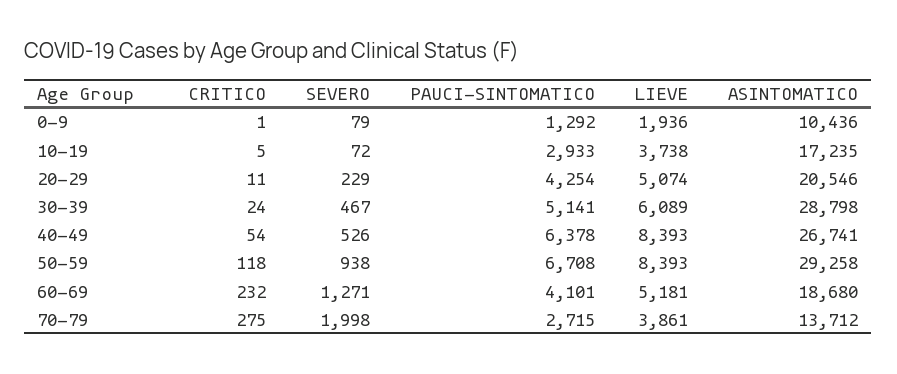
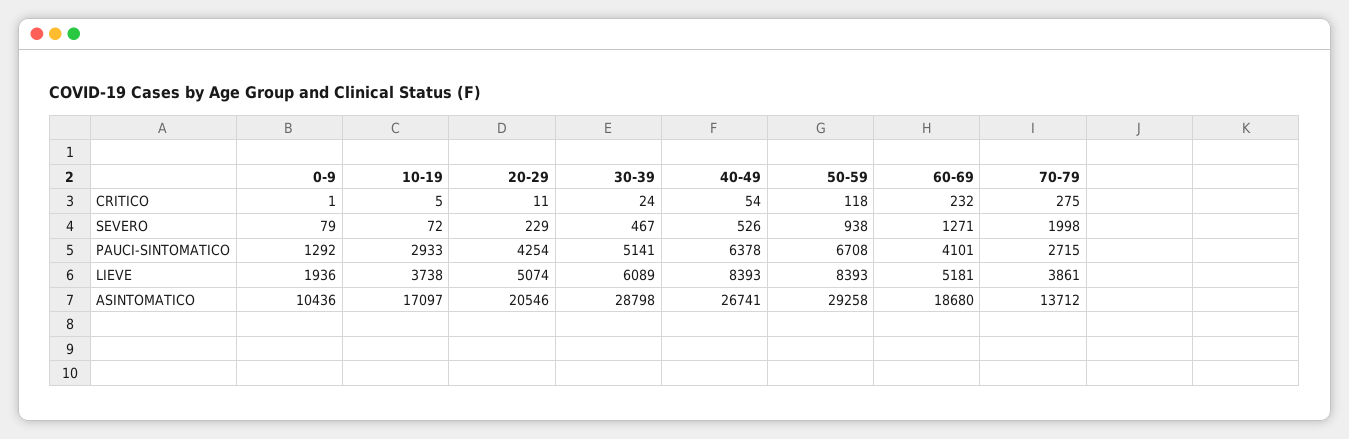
  {
    "CRITICO": {
      "0-9": 1,
      "10-19": 5,
      "20-29": 11,
      "30-39": 24,
      "40-49": 54,
      "50-59": 118,
      "60-69": 232,
      "70-79": 275
    },
    "SEVERO": {
      "0-9": 79,
      "10-19": 72,
      "20-29": 229,
      "30-39": 467,
      "40-49": 526,
      "50-59": 938,
      "60-69": 1271,
      "70-79": 1998
    },
    "PAUCI-SINTOMATICO": {
      "0-9": 1292,
      "10-19": 2933,
      "20-29": 4254,
      "30-39": 5141,
      "40-49": 6378,
      "50-59": 6708,
      "60-69": 4101,
      "70-79": 2715
    },
    "LIEVE": {
      "0-9": 1936,
      "10-19": 3738,
      "20-29": 5074,
      "30-39": 6089,
      "40-49": 8393,
      "50-59": 8393,
      "60-69": 5181,
      "70-79": 3861
    },
    "ASINTOMATICO": {
      "0-9": 10436,
-     "10-19": 17235,
+     "10-19": 17097,
      "20-29": 20546,
      "30-39": 28798,
      "40-49": 26741,
      "50-59": 29258,
      "60-69": 18680,
      "70-79": 13712
    }
  }

